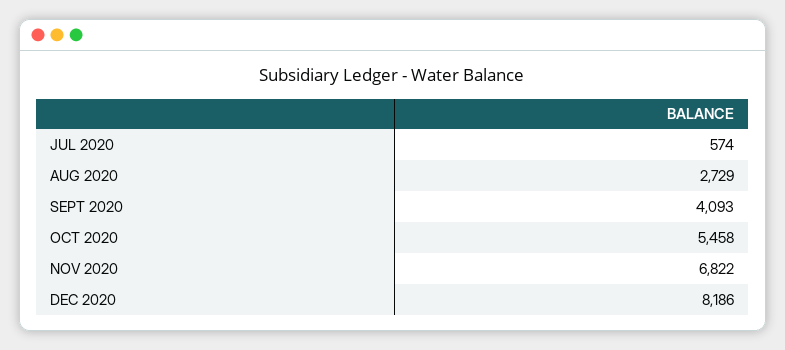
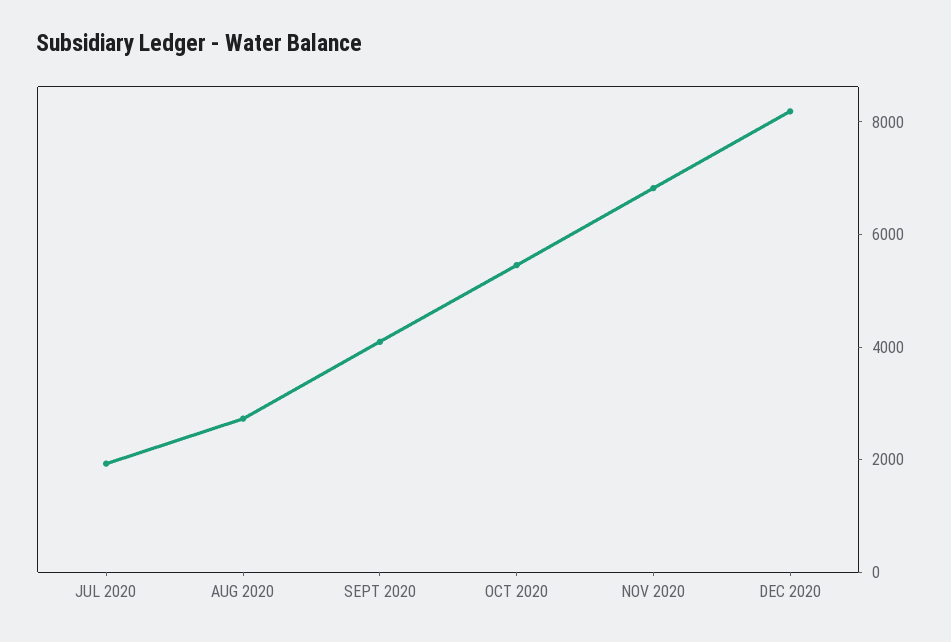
  {
-   "JUL 2020": 574,
+   "JUL 2020": 2000,
    "AUG 2020": 2729,
    "SEPT 2020": 4093,
    "OCT 2020": 5458,
    "NOV 2020": 6822,
    "DEC 2020": 8186
  }

